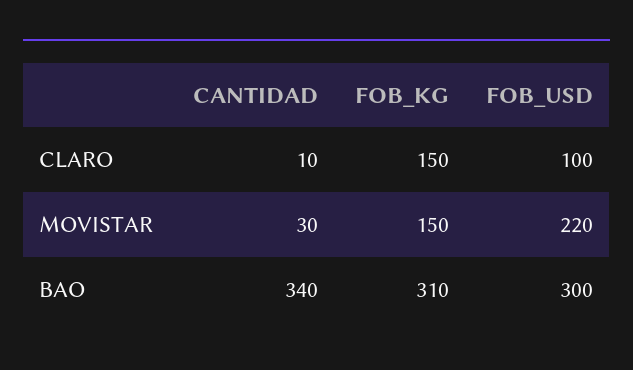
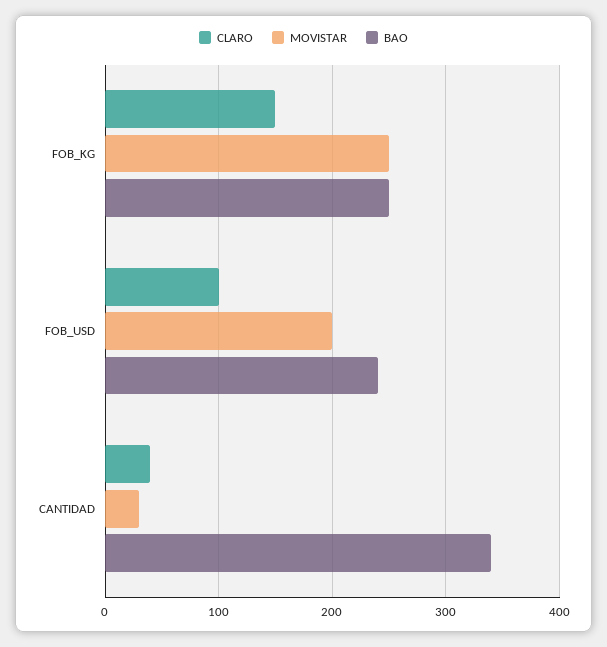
  {
    "CLARO": {
-     "CANTIDAD": 10,
+     "CANTIDAD": 40,
      "FOB_KG": 150,
      "FOB_USD": 100
    },
    "MOVISTAR": {
      "CANTIDAD": 30,
-     "FOB_KG": 150,
+     "FOB_KG": 250,
-     "FOB_USD": 220
+     "FOB_USD": 200
    },
    "BAO": {
      "CANTIDAD": 340,
-     "FOB_KG": 310,
+     "FOB_KG": 250,
-     "FOB_USD": 300
+     "FOB_USD": 240
    }
  }

